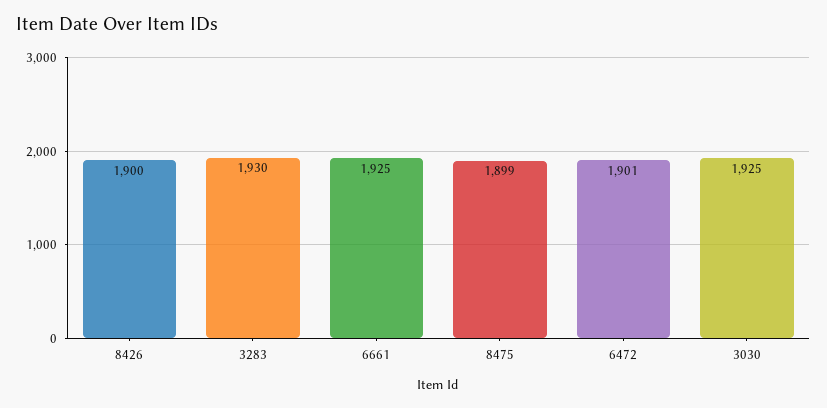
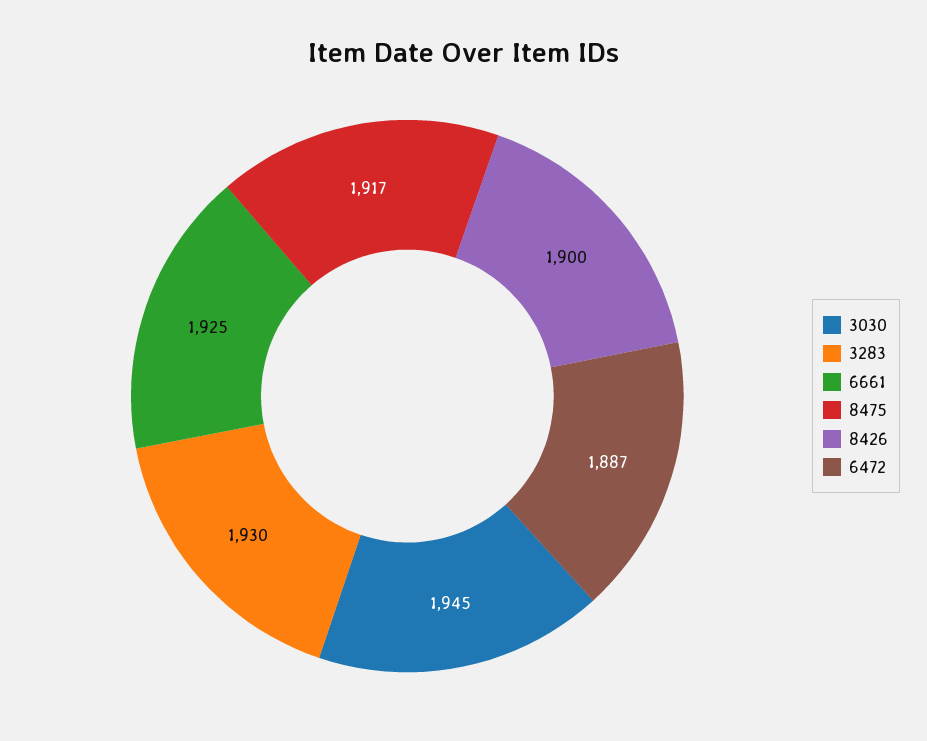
  {
    "8426": 1900,
    "3283": 1930,
    "6661": 1925,
-   "8475": 1899,
+   "8475": 1917,
-   "6472": 1901,
+   "6472": 1887,
-   "3030": 1925
+   "3030": 1945
  }

